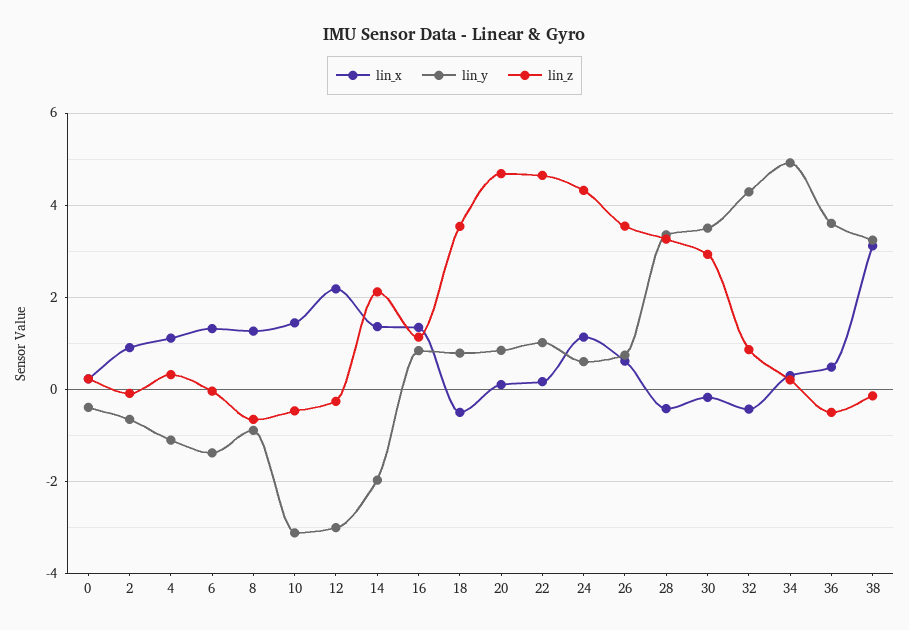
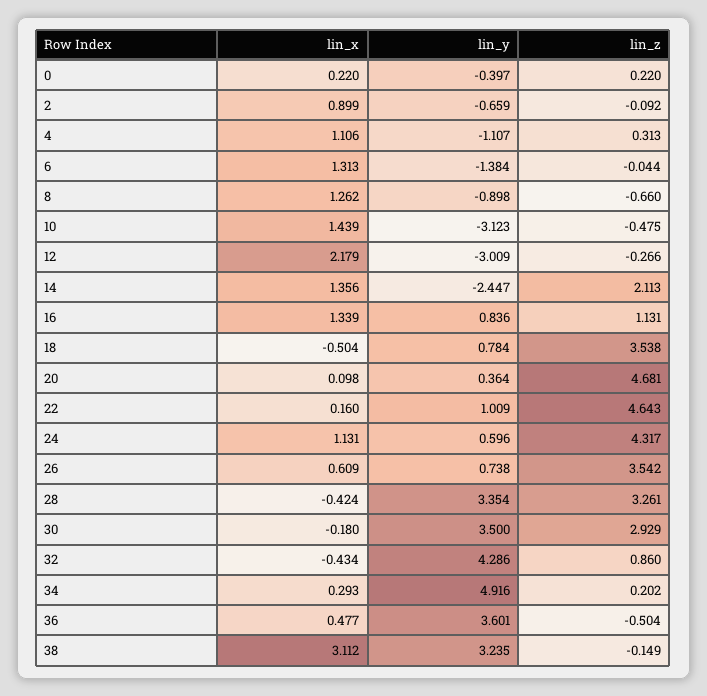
  {
    "lin_x": {
      "0": 0.22,
      "2": 0.899,
      "4": 1.106,
      "6": 1.313,
      "8": 1.262,
      "10": 1.439,
      "12": 2.179,
      "14": 1.356,
      "16": 1.339,
      "18": -0.504,
      "20": 0.098,
      "22": 0.16,
      "24": 1.131,
      "26": 0.609,
      "28": -0.424,
      "30": -0.18,
      "32": -0.434,
      "34": 0.293,
      "36": 0.477,
      "38": 3.112
    },
    "lin_y": {
      "0": -0.397,
      "2": -0.659,
      "4": -1.107,
      "6": -1.384,
      "8": -0.898,
      "10": -3.123,
      "12": -3.009,
-     "14": -2,
+     "14": -2.447,
      "16": 0.836,
      "18": 0.784,
-     "20": 0.8,
+     "20": 0.364,
      "22": 1.009,
      "24": 0.596,
      "26": 0.738,
      "28": 3.354,
      "30": 3.5,
      "32": 4.286,
      "34": 4.916,
      "36": 3.601,
      "38": 3.235
    },
    "lin_z": {
      "0": 0.22,
      "2": -0.092,
      "4": 0.313,
      "6": -0.044,
      "8": -0.66,
      "10": -0.475,
      "12": -0.266,
      "14": 2.113,
      "16": 1.131,
      "18": 3.538,
      "20": 4.681,
      "22": 4.643,
      "24": 4.317,
      "26": 3.542,
      "28": 3.261,
      "30": 2.929,
      "32": 0.86,
      "34": 0.202,
      "36": -0.504,
      "38": -0.149
    }
  }

